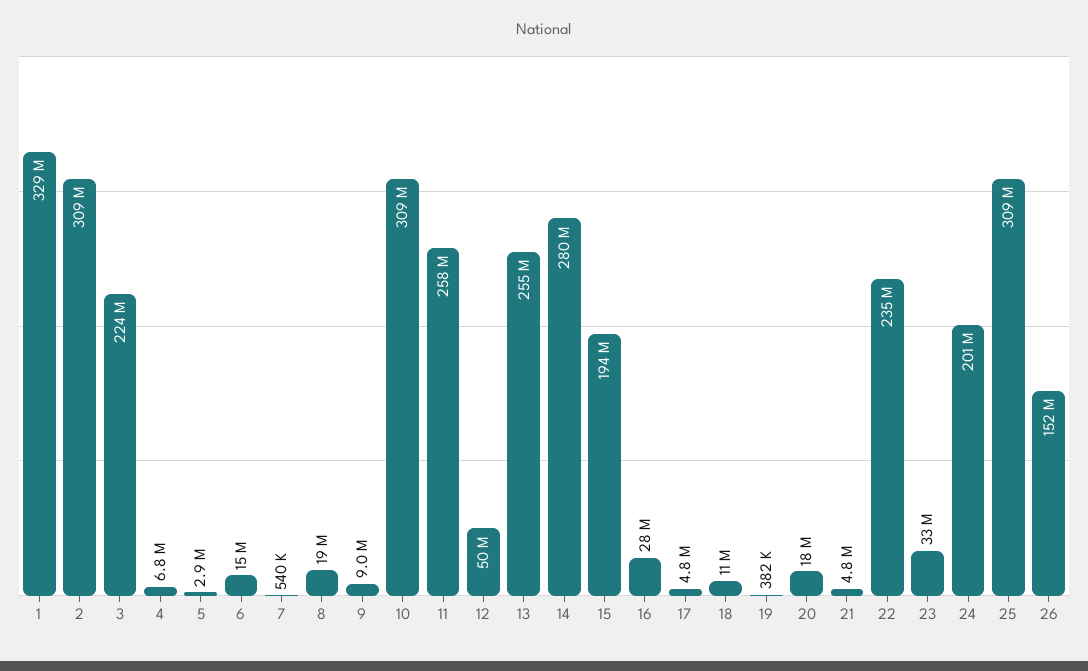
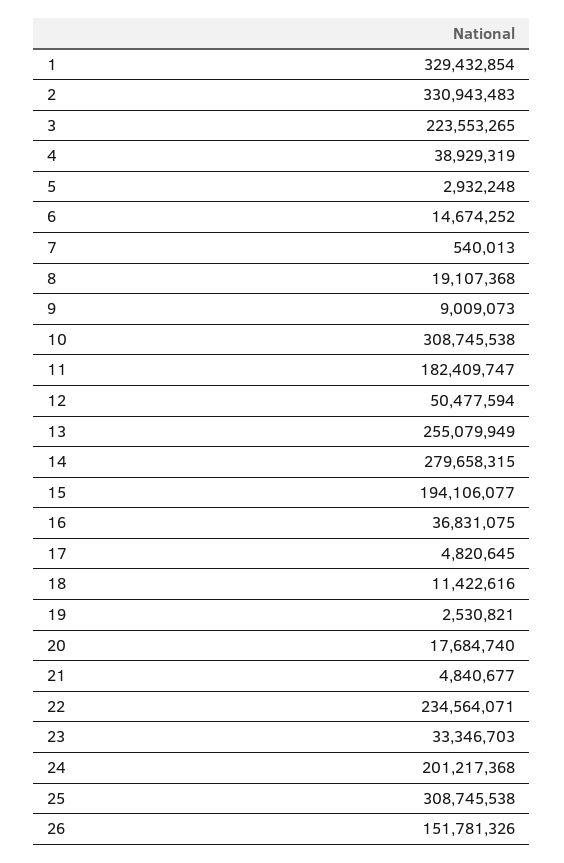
  {
    "1": 329432854,
-   "2": 309000000,
+   "2": 330943483,
    "3": 223553265,
-   "4": 6800000,
+   "4": 38929319,
    "5": 2932248,
    "6": 14674252,
    "7": 540013,
    "8": 19107368,
    "9": 9009073,
    "10": 308745538,
-   "11": 258000000,
+   "11": 182409747,
    "12": 50477594,
    "13": 255079949,
    "14": 279658315,
    "15": 194106077,
-   "16": 28000000,
+   "16": 36831075,
    "17": 4820645,
    "18": 11422616,
-   "19": 382000,
+   "19": 2530821,
    "20": 17684740,
    "21": 4840677,
    "22": 234564071,
    "23": 33346703,
    "24": 201217368,
    "25": 308745538,
    "26": 151781326
  }

